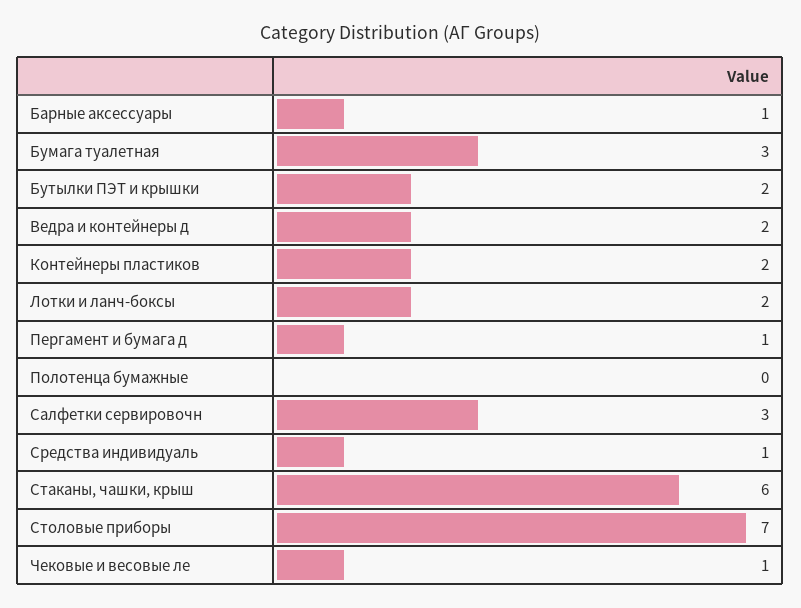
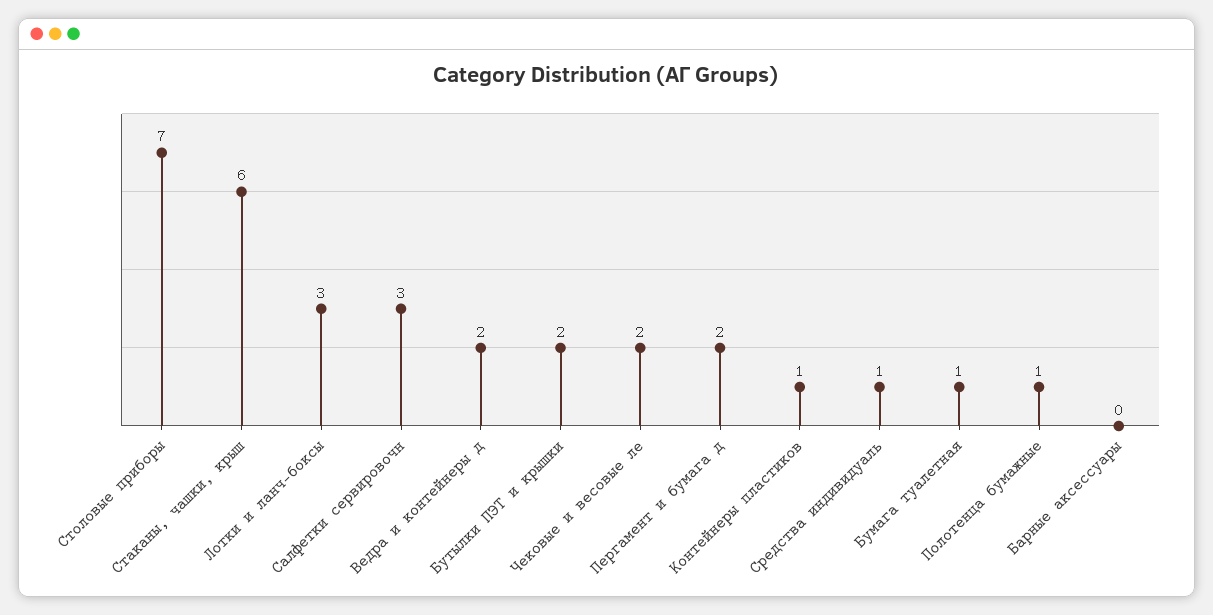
  {
-   "Барные аксессуары": 1,
+   "Барные аксессуары": 0,
-   "Бумага туалетная": 3,
+   "Бумага туалетная": 1,
    "Бутылки ПЭТ и крышки": 2,
    "Ведра и контейнеры д": 2,
-   "Контейнеры пластиков": 2,
+   "Контейнеры пластиков": 1,
-   "Лотки и ланч-боксы": 2,
+   "Лотки и ланч-боксы": 3,
-   "Пергамент и бумага д": 1,
+   "Пергамент и бумага д": 2,
-   "Полотенца бумажные": 0,
+   "Полотенца бумажные": 1,
    "Салфетки сервировочн": 3,
    "Средства индивидуаль": 1,
    "Стаканы, чашки, крыш": 6,
    "Столовые приборы": 7,
-   "Чековые и весовые ле": 1
+   "Чековые и весовые ле": 2
  }

